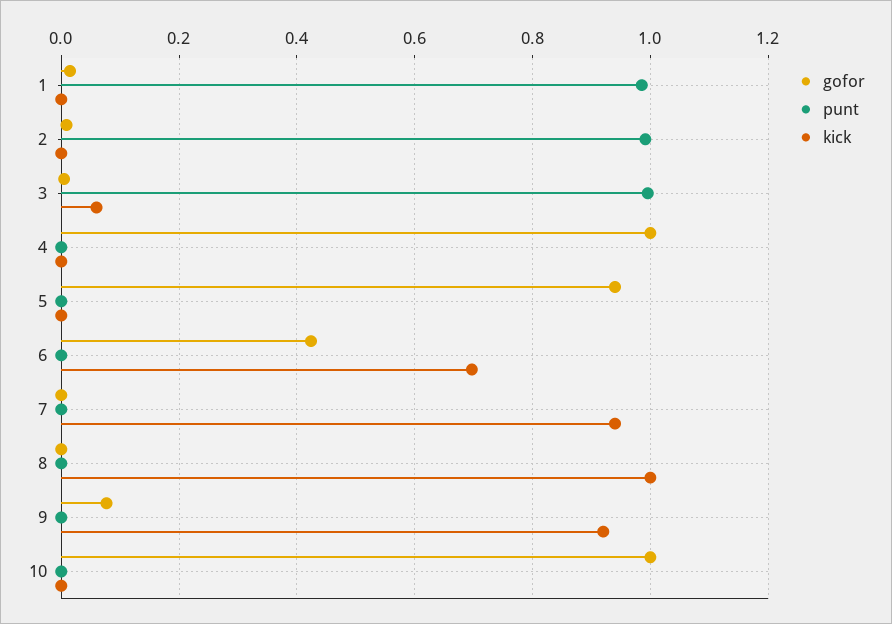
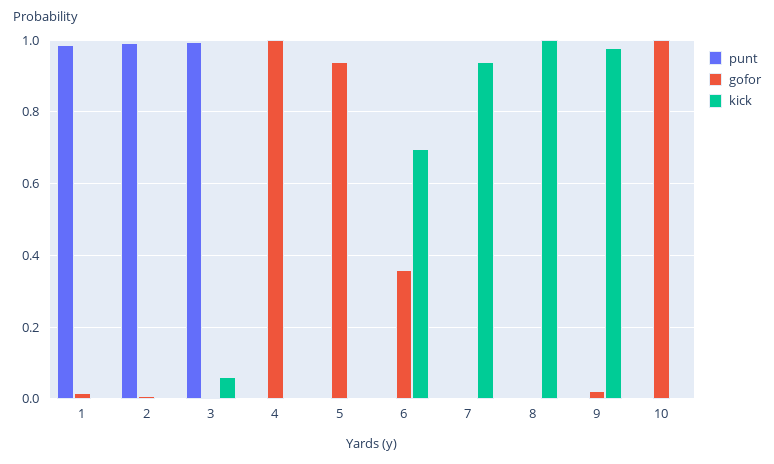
  {
    "gofor": {
      "1": 0.02,
      "2": 0,
      "3": 0,
      "4": 1,
      "5": 0.94,
-     "6": 0.42,
+     "6": 0.36,
      "7": 0,
      "8": 0,
-     "9": 0.08,
+     "9": 0.02,
      "10": 1
    },
    "punt": {
      "1": 0.98,
      "2": 1,
      "3": 1,
      "4": 0,
      "5": 0,
      "6": 0,
      "7": 0,
      "8": 0,
      "9": 0,
      "10": 0
    },
    "kick": {
      "1": 0,
      "2": 0,
      "3": 0.06,
      "4": 0,
      "5": 0,
      "6": 0.7,
      "7": 0.94,
      "8": 1,
-     "9": 0.92,
+     "9": 0.98,
      "10": 0
    }
  }

